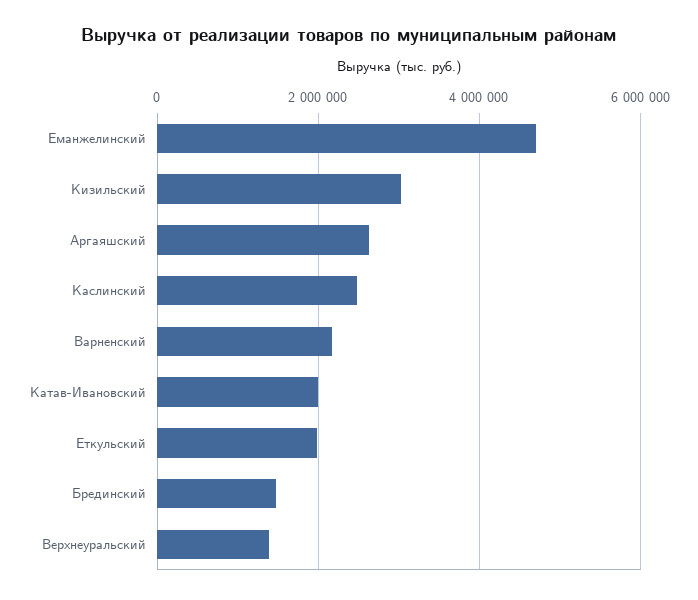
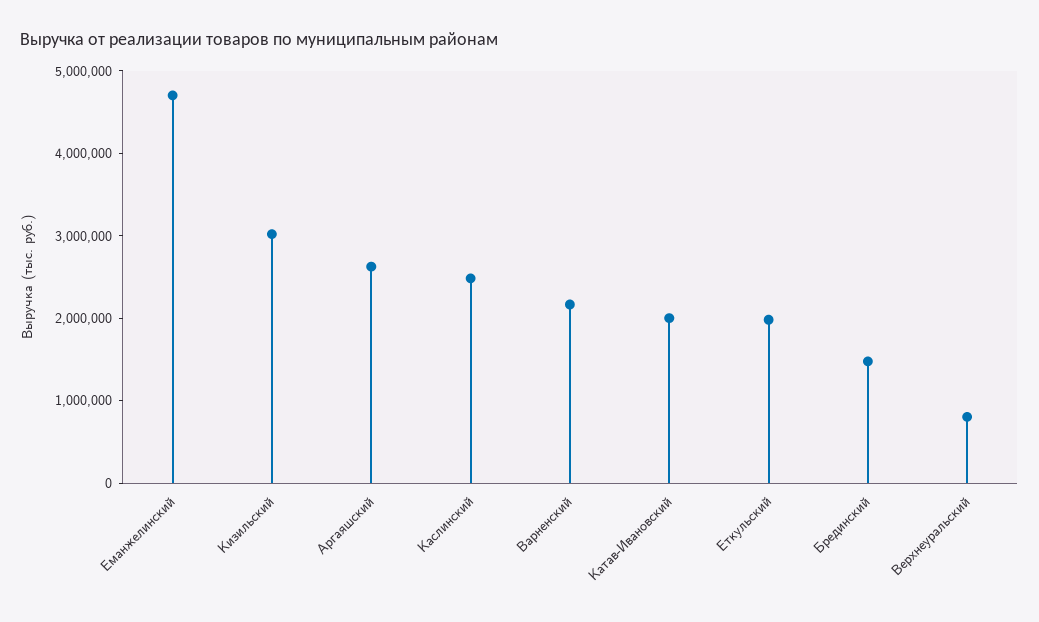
  {
    "Еманжелинский": 4800000,
    "Кизильский": 3000000,
    "Аргаяшский": 2600000,
    "Каслинский": 2400000,
    "Варненский": 2200000,
    "Катав-Ивановский": 2000000,
    "Еткульский": 2000000,
    "Брединский": 1400000,
-   "Верхнеуральский": 1400000
+   "Верхнеуральский": 800000
  }

